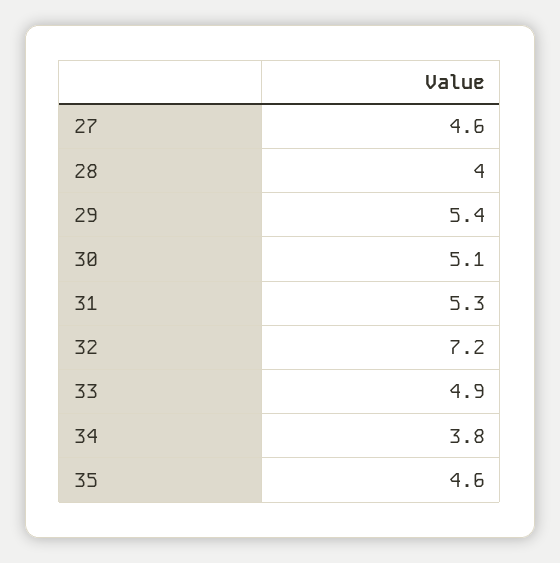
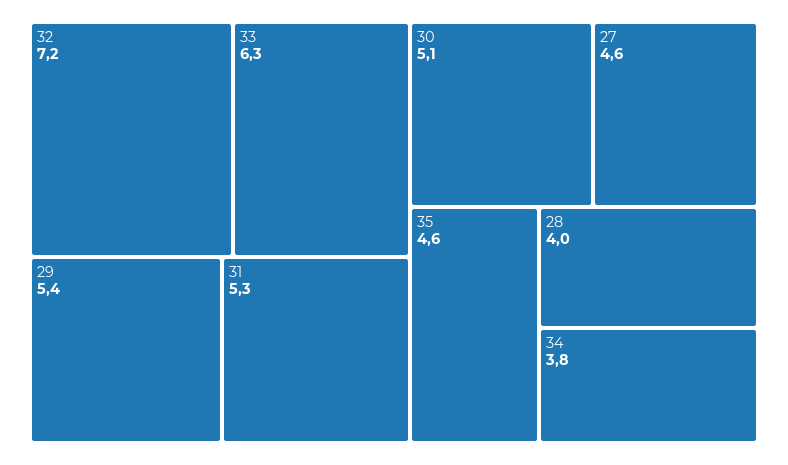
  {
    "27": 4.6,
    "28": 4,
    "29": 5.4,
    "30": 5.1,
    "31": 5.3,
    "32": 7.2,
-   "33": 4.9,
+   "33": 6.3,
    "34": 3.8,
    "35": 4.6
  }

